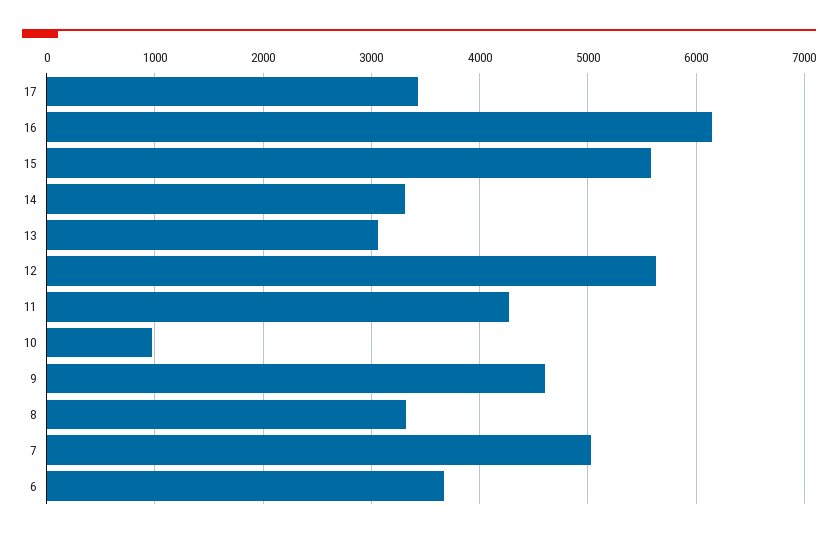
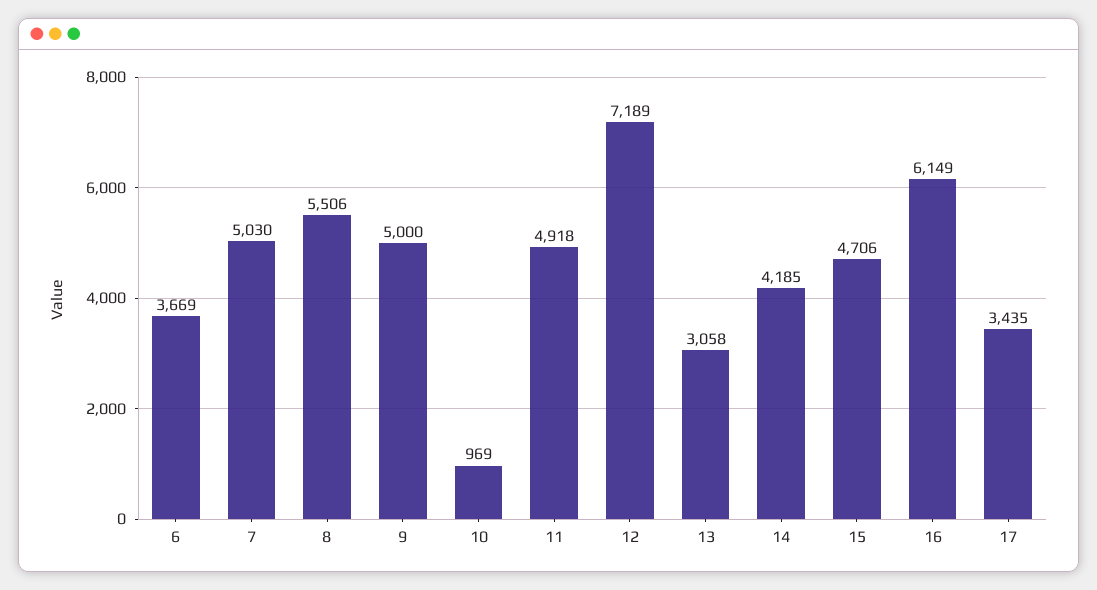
  {
    "17": 3435,
    "16": 6149,
-   "15": 5600,
+   "15": 4706,
-   "14": 3300,
+   "14": 4185,
    "13": 3058,
-   "12": 5600,
+   "12": 7189,
-   "11": 4300,
+   "11": 4918,
    "10": 969,
-   "9": 4600,
+   "9": 5000,
-   "8": 3300,
+   "8": 5506,
    "7": 5030,
    "6": 3669
  }

